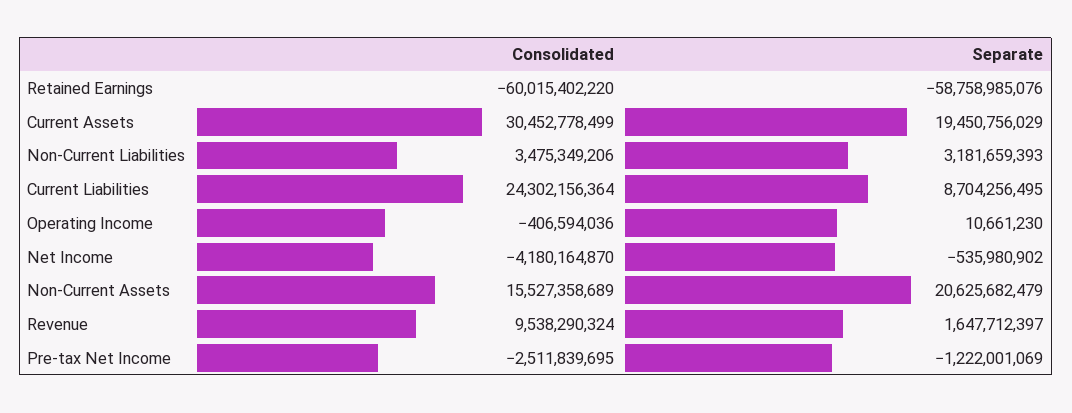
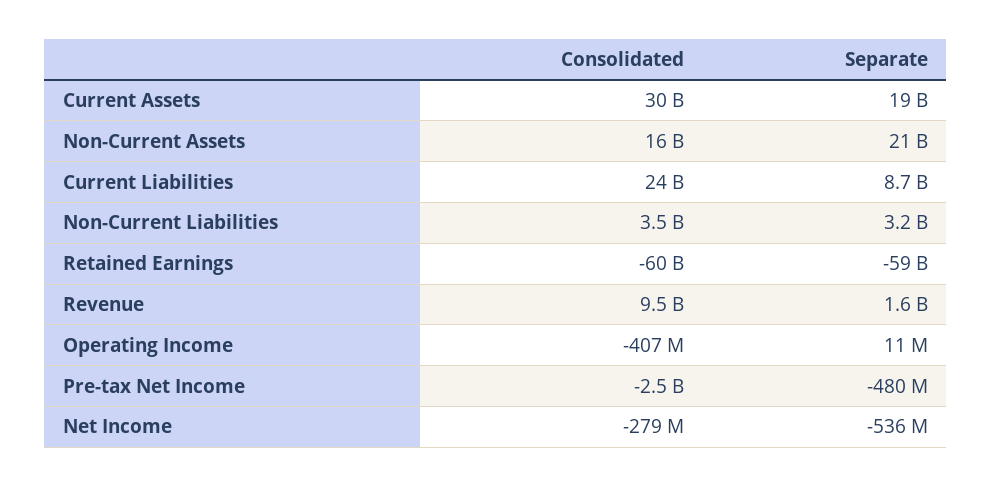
  {
    "Consolidated": {
      "Retained Earnings": -60015402220,
      "Current Assets": 30452778499,
      "Non-Current Liabilities": 3475349206,
      "Current Liabilities": 24302156364,
      "Operating Income": -406594036,
-     "Net Income": -4180164870,
+     "Net Income": -279000000,
      "Non-Current Assets": 15527358689,
      "Revenue": 9538290324,
      "Pre-tax Net Income": -2511839695
    },
    "Separate": {
      "Retained Earnings": -58758985076,
      "Current Assets": 19450756029,
      "Non-Current Liabilities": 3181659393,
      "Current Liabilities": 8704256495,
      "Operating Income": 10661230,
      "Net Income": -535980902,
      "Non-Current Assets": 20625682479,
      "Revenue": 1647712397,
-     "Pre-tax Net Income": -1222001069
+     "Pre-tax Net Income": -480000000
    }
  }

